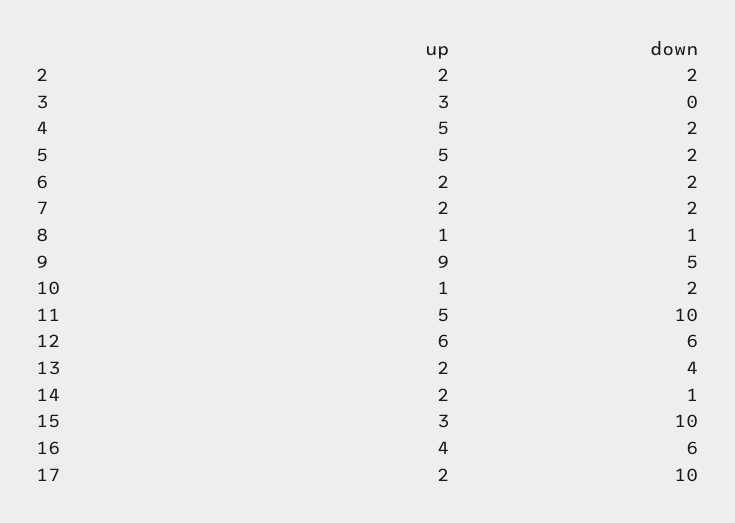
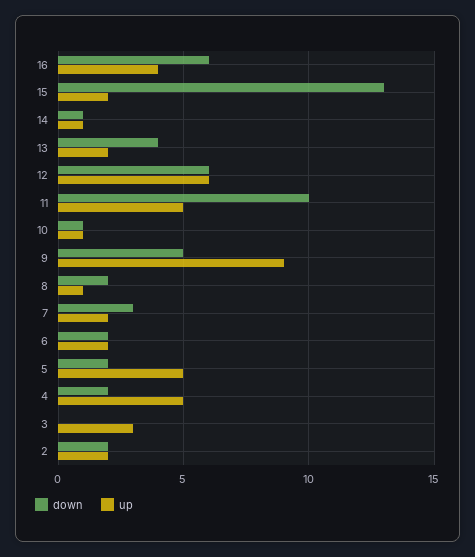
  {
    "up": {
      "2": 2,
      "3": 3,
      "4": 5,
      "5": 5,
      "6": 2,
      "7": 2,
      "8": 1,
      "9": 9,
      "10": 1,
      "11": 5,
      "12": 6,
      "13": 2,
-     "14": 2,
+     "14": 1,
-     "15": 3,
+     "15": 2,
-     "16": 4,
+     "16": 4
-     "17": 2
    },
    "down": {
      "2": 2,
      "3": 0,
      "4": 2,
      "5": 2,
      "6": 2,
-     "7": 2,
+     "7": 3,
-     "8": 1,
+     "8": 2,
      "9": 5,
-     "10": 2,
+     "10": 1,
      "11": 10,
      "12": 6,
      "13": 4,
      "14": 1,
-     "15": 10,
+     "15": 13,
-     "16": 6,
+     "16": 6
-     "17": 10
    }
  }

